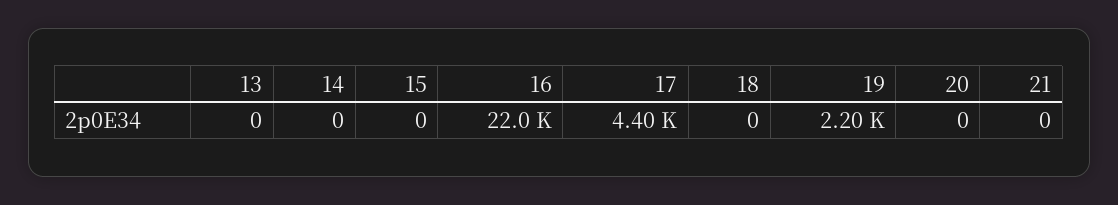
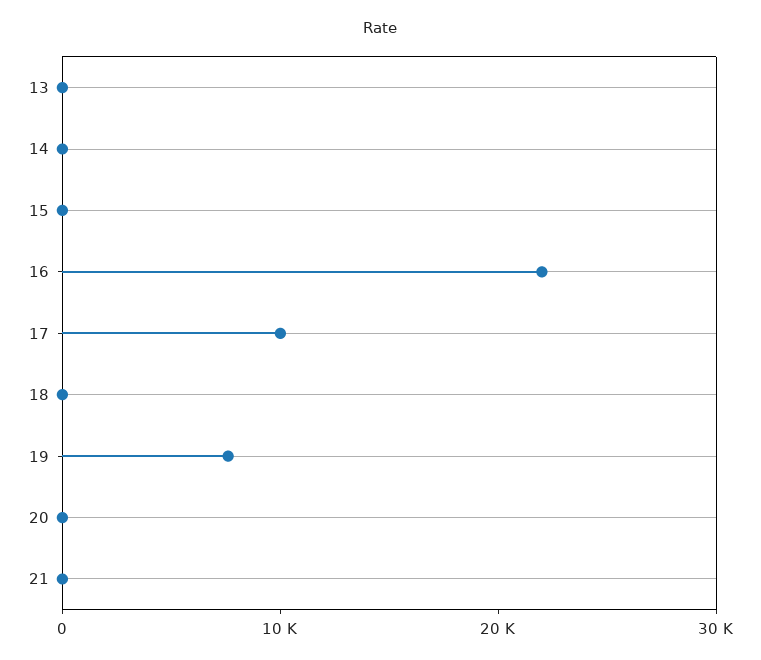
  {
    "13": 0,
    "14": 0,
    "15": 0,
    "16": 22000,
-   "17": 4400,
+   "17": 10000,
    "18": 0,
-   "19": 2200,
+   "19": 8000,
    "20": 0,
    "21": 0
  }

